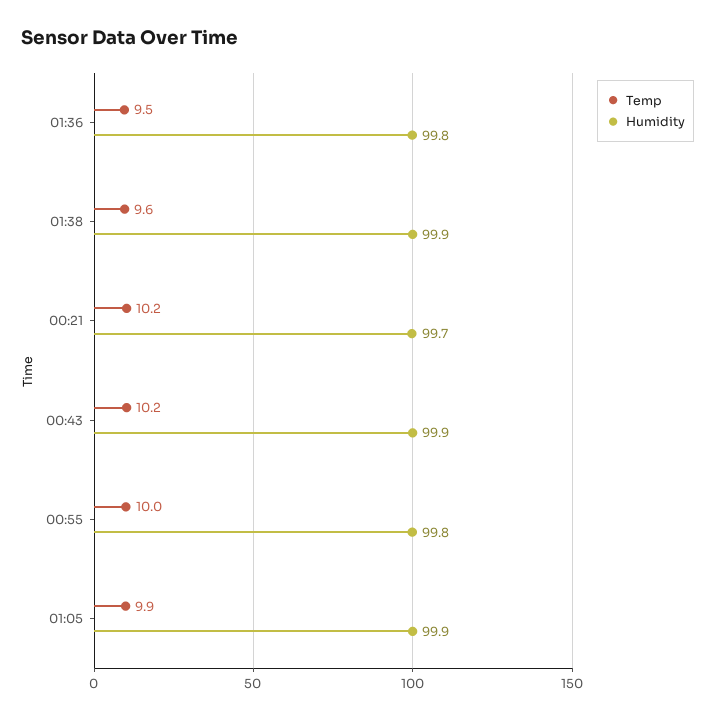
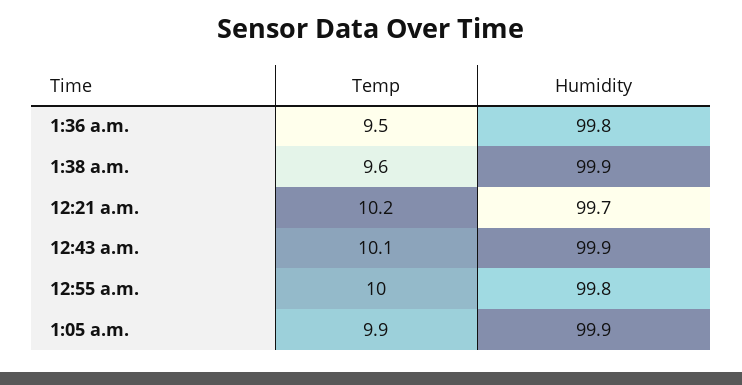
  {
    "Temp": {
      "01:36": 9.5,
      "01:38": 9.6,
      "00:21": 10.2,
-     "00:43": 10.2,
+     "00:43": 10.1,
      "00:55": 10,
      "01:05": 9.9
    },
    "Humidity": {
      "01:36": 99.8,
      "01:38": 99.9,
      "00:21": 99.7,
      "00:43": 99.9,
      "00:55": 99.8,
      "01:05": 99.9
    }
  }

